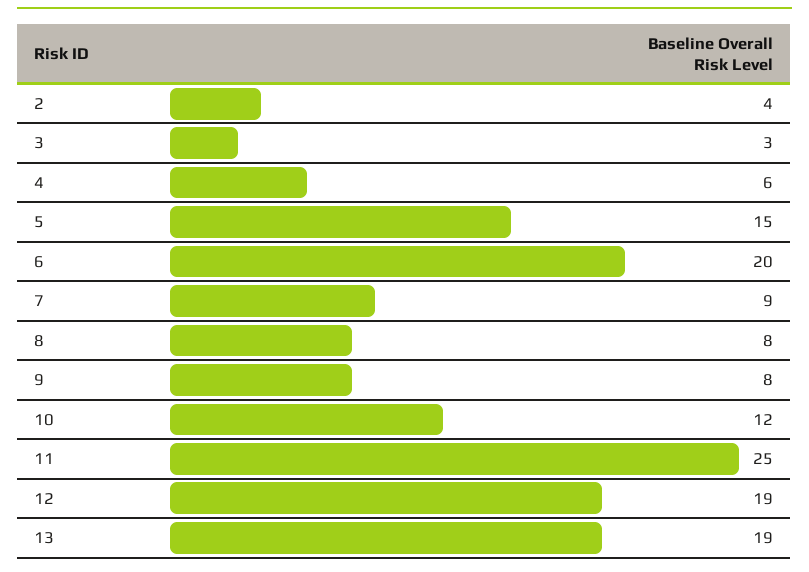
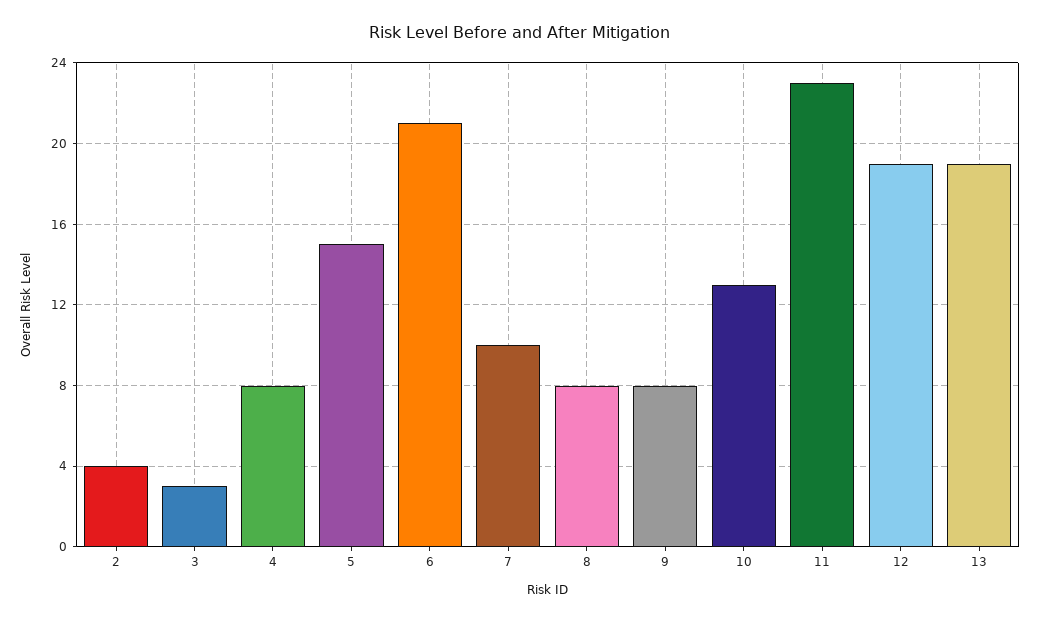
  {
    "2": 4,
    "3": 3,
-   "4": 6,
+   "4": 8,
    "5": 15,
-   "6": 20,
+   "6": 21,
-   "7": 9,
+   "7": 10,
    "8": 8,
    "9": 8,
-   "10": 12,
+   "10": 13,
-   "11": 25,
+   "11": 23,
    "12": 19,
    "13": 19
  }

